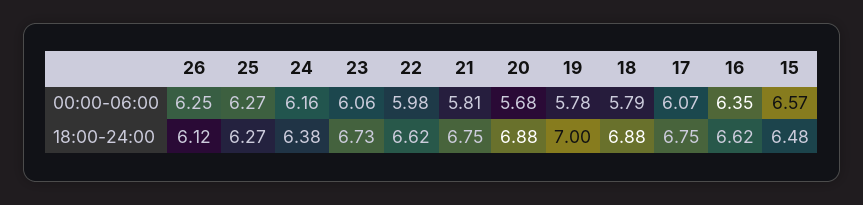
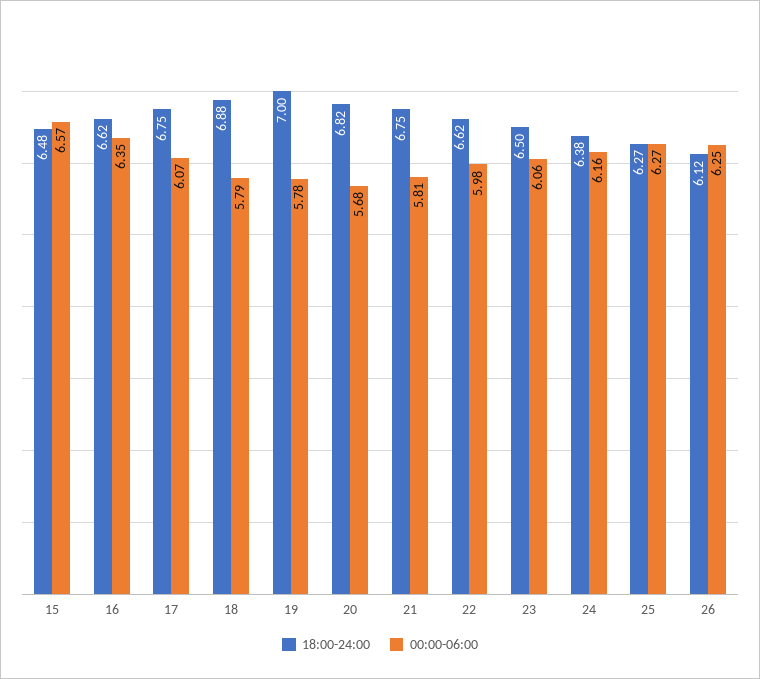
  {
    "00:00-06:00": {
      "26": 6.25,
      "25": 6.27,
      "24": 6.16,
      "23": 6.06,
      "22": 5.98,
      "21": 5.81,
      "20": 5.68,
      "19": 5.78,
      "18": 5.79,
      "17": 6.07,
      "16": 6.35,
      "15": 6.57
    },
    "18:00-24:00": {
      "26": 6.12,
      "25": 6.27,
      "24": 6.38,
-     "23": 6.73,
+     "23": 6.5,
      "22": 6.62,
      "21": 6.75,
-     "20": 6.88,
+     "20": 6.82,
      "19": 7,
      "18": 6.88,
      "17": 6.75,
      "16": 6.62,
      "15": 6.48
    }
  }

